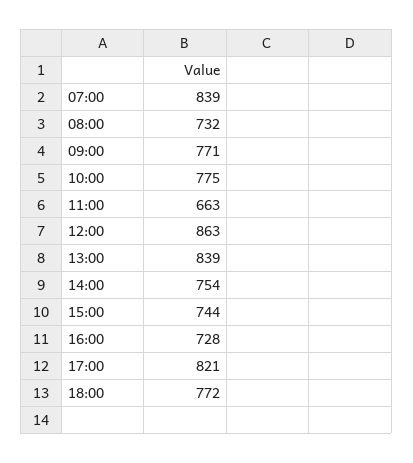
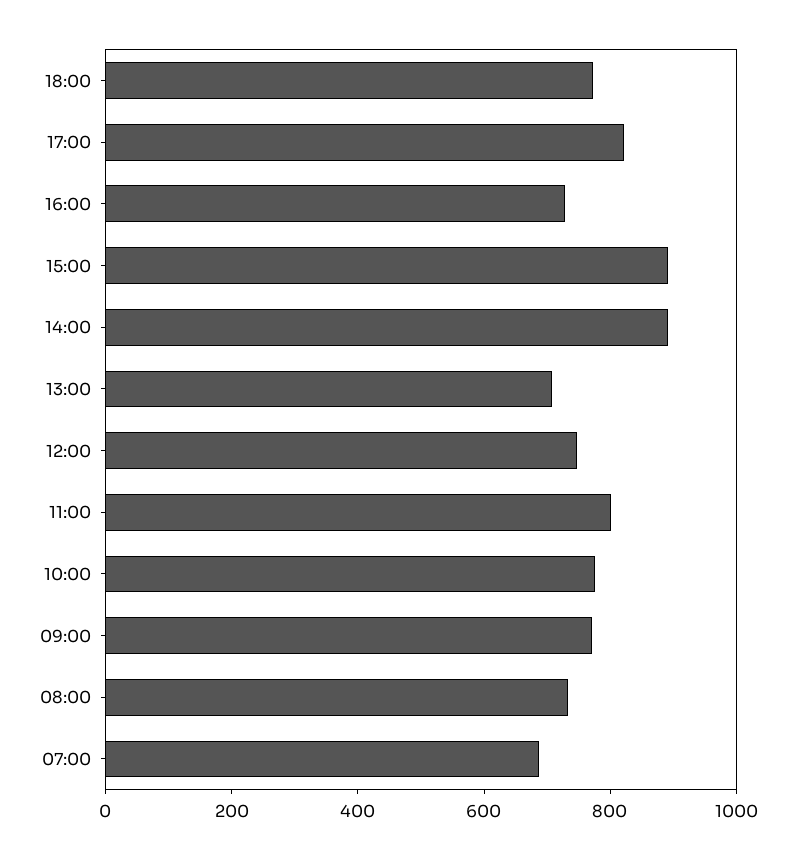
  {
-   "07:00": 839,
+   "07:00": 700,
    "08:00": 732,
    "09:00": 771,
    "10:00": 775,
-   "11:00": 663,
+   "11:00": 800,
-   "12:00": 863,
+   "12:00": 750,
-   "13:00": 839,
+   "13:00": 700,
-   "14:00": 754,
+   "14:00": 900,
-   "15:00": 744,
+   "15:00": 900,
    "16:00": 728,
    "17:00": 821,
    "18:00": 772
  }

